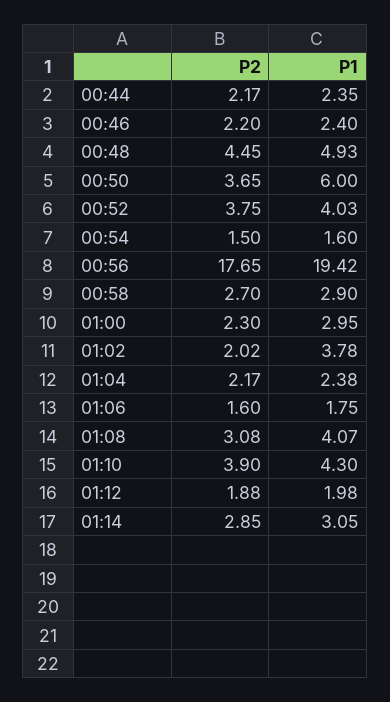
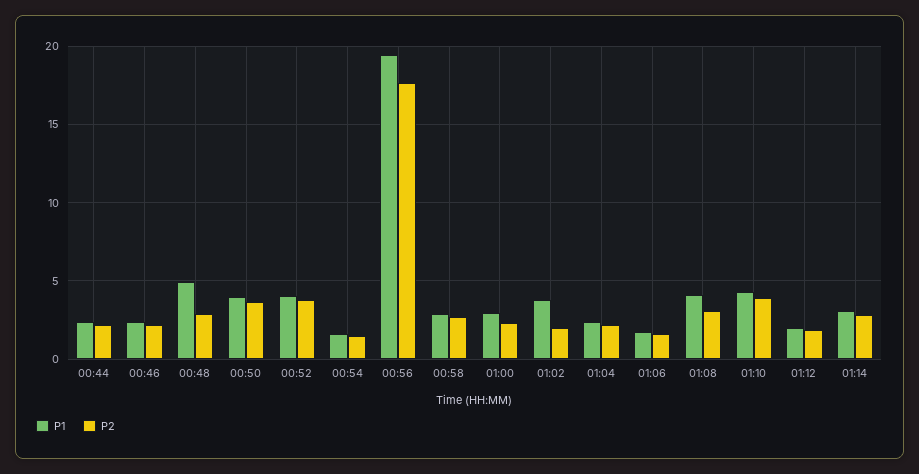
  {
    "P2": {
      "00:44": 2.17,
      "00:46": 2.2,
-     "00:48": 4.45,
+     "00:48": 3,
      "00:50": 3.65,
      "00:52": 3.75,
      "00:54": 1.5,
      "00:56": 17.65,
      "00:58": 2.7,
      "01:00": 2.3,
      "01:02": 2.02,
      "01:04": 2.17,
      "01:06": 1.6,
      "01:08": 3.08,
      "01:10": 3.9,
      "01:12": 1.88,
      "01:14": 2.85
    },
    "P1": {
      "00:44": 2.35,
      "00:46": 2.4,
      "00:48": 4.93,
-     "00:50": 6,
+     "00:50": 4,
      "00:52": 4.03,
      "00:54": 1.6,
      "00:56": 19.42,
      "00:58": 2.9,
      "01:00": 2.95,
      "01:02": 3.78,
      "01:04": 2.38,
      "01:06": 1.75,
      "01:08": 4.07,
      "01:10": 4.3,
      "01:12": 1.98,
      "01:14": 3.05
    }
  }

